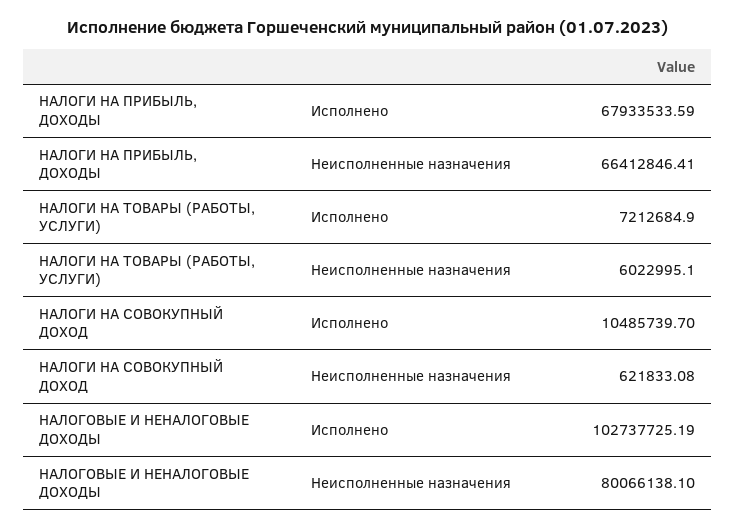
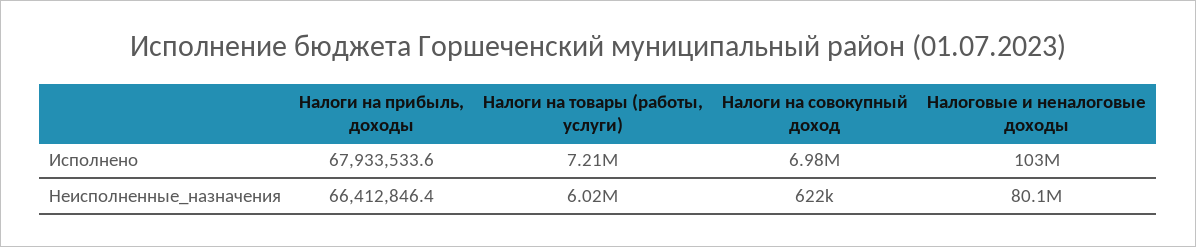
  {
    "НАЛОГИ НА ПРИБЫЛЬ, ДОХОДЫ": {
      "Исполнено": 67933533.59,
      "Неисполненные назначения": 66412846.41
    },
    "НАЛОГИ НА ТОВАРЫ (РАБОТЫ, УСЛУГИ)": {
      "Исполнено": 7212684.9,
      "Неисполненные назначения": 6022995.1
    },
    "НАЛОГИ НА СОВОКУПНЫЙ ДОХОД": {
-     "Исполнено": 10485739.7,
+     "Исполнено": 6980000,
      "Неисполненные назначения": 621833.08
    },
    "НАЛОГОВЫЕ И НЕНАЛОГОВЫЕ ДОХОДЫ": {
      "Исполнено": 102737725.19,
      "Неисполненные назначения": 80066138.1
    }
  }

